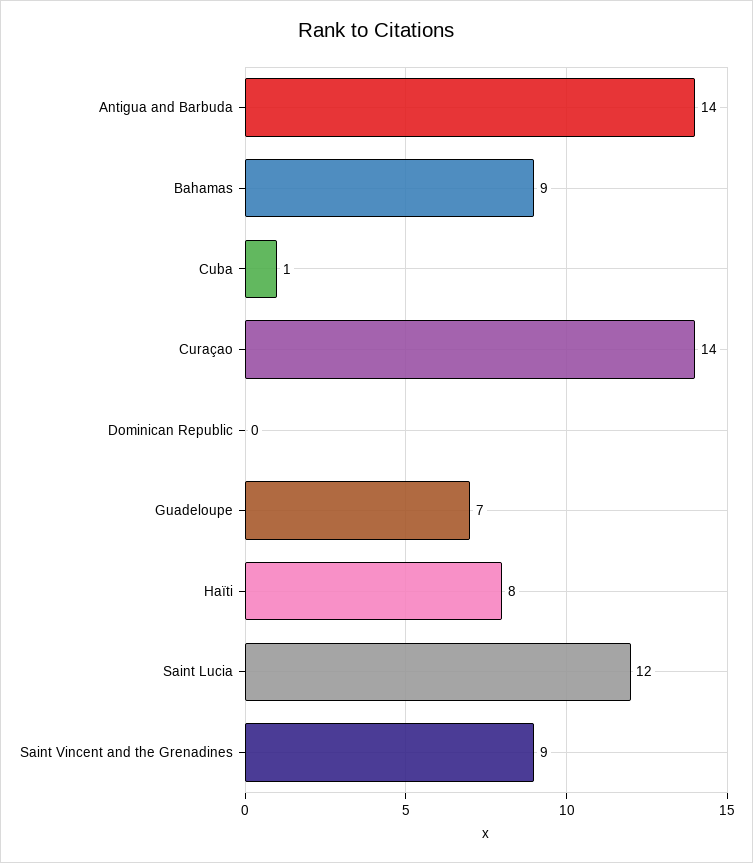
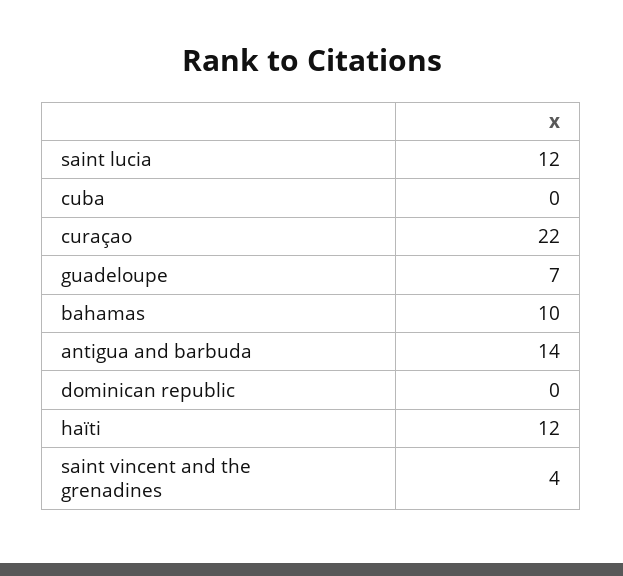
  {
    "Antigua and Barbuda": 14,
-   "Bahamas": 9,
+   "Bahamas": 10,
-   "Cuba": 1,
+   "Cuba": 0,
-   "Curaçao": 14,
+   "Curaçao": 22,
    "Dominican Republic": 0,
    "Guadeloupe": 7,
-   "Haïti": 8,
+   "Haïti": 12,
    "Saint Lucia": 12,
-   "Saint Vincent and the Grenadines": 9
+   "Saint Vincent and the Grenadines": 4
  }

